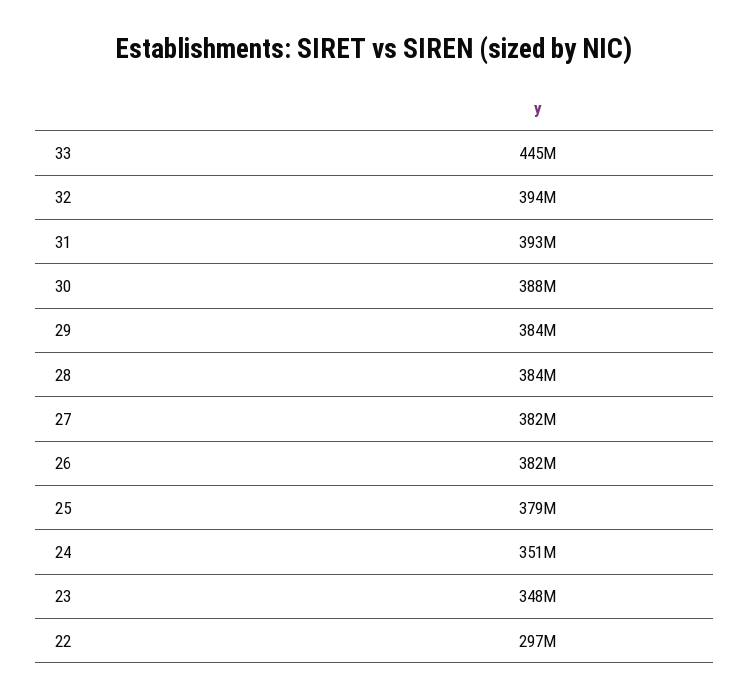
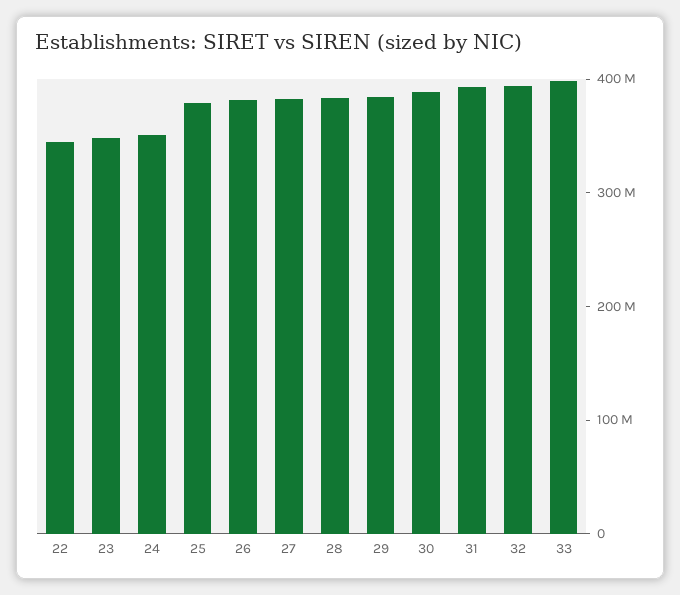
  {
-   "33": 445000000,
+   "33": 400000000,
    "32": 394000000,
    "31": 393000000,
    "30": 388000000,
    "29": 384000000,
    "28": 384000000,
    "27": 382000000,
    "26": 382000000,
    "25": 379000000,
    "24": 351000000,
    "23": 348000000,
-   "22": 297000000
+   "22": 340000000
  }

